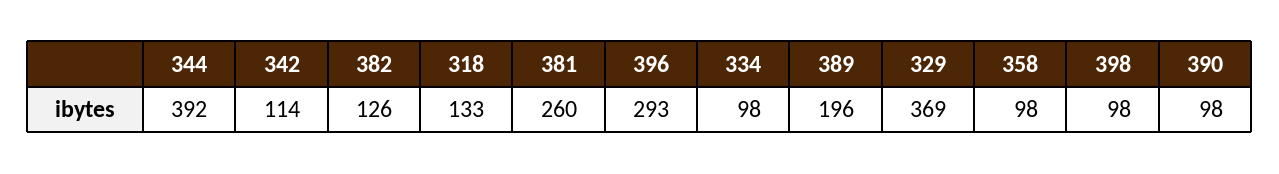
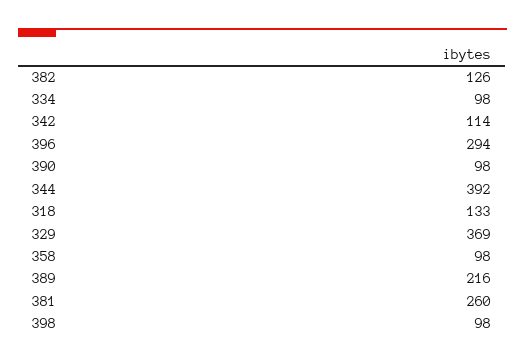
  {
    "344": 392,
    "342": 114,
    "382": 126,
    "318": 133,
    "381": 260,
-   "396": 293,
+   "396": 294,
    "334": 98,
-   "389": 196,
+   "389": 216,
    "329": 369,
    "358": 98,
    "398": 98,
    "390": 98
  }

